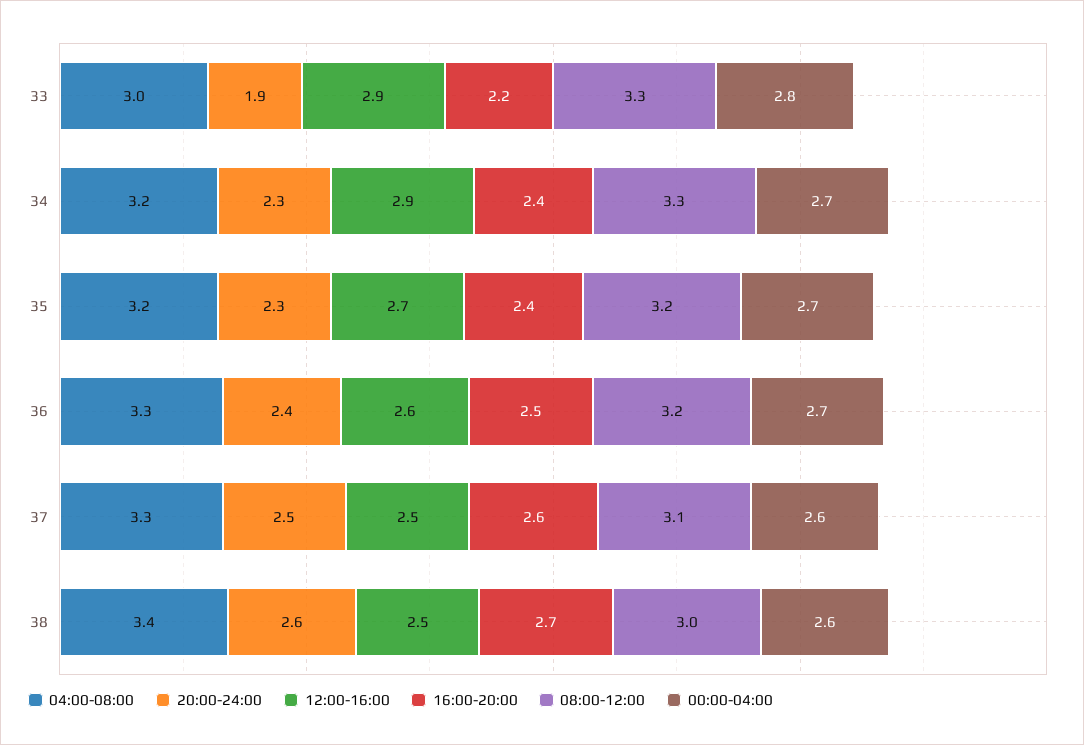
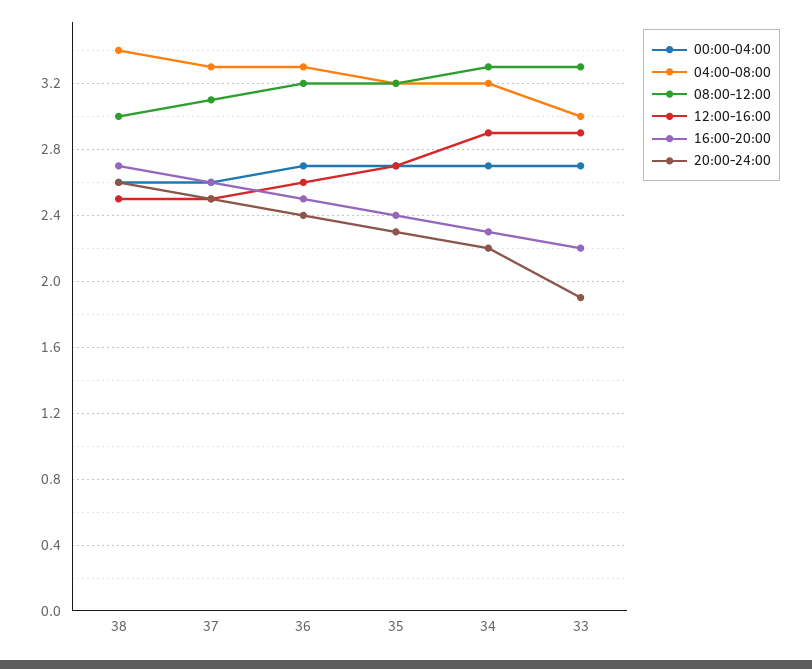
  {
    "04:00-08:00": {
      "33": 3,
      "34": 3.2,
      "35": 3.2,
      "36": 3.3,
      "37": 3.3,
      "38": 3.4
    },
    "20:00-24:00": {
      "33": 1.9,
-     "34": 2.3,
+     "34": 2.2,
      "35": 2.3,
      "36": 2.4,
      "37": 2.5,
      "38": 2.6
    },
    "12:00-16:00": {
      "33": 2.9,
      "34": 2.9,
      "35": 2.7,
      "36": 2.6,
      "37": 2.5,
      "38": 2.5
    },
    "16:00-20:00": {
      "33": 2.2,
-     "34": 2.4,
+     "34": 2.3,
      "35": 2.4,
      "36": 2.5,
      "37": 2.6,
      "38": 2.7
    },
    "08:00-12:00": {
      "33": 3.3,
      "34": 3.3,
      "35": 3.2,
      "36": 3.2,
      "37": 3.1,
      "38": 3
    },
    "00:00-04:00": {
-     "33": 2.8,
+     "33": 2.7,
      "34": 2.7,
      "35": 2.7,
      "36": 2.7,
      "37": 2.6,
      "38": 2.6
    }
  }

